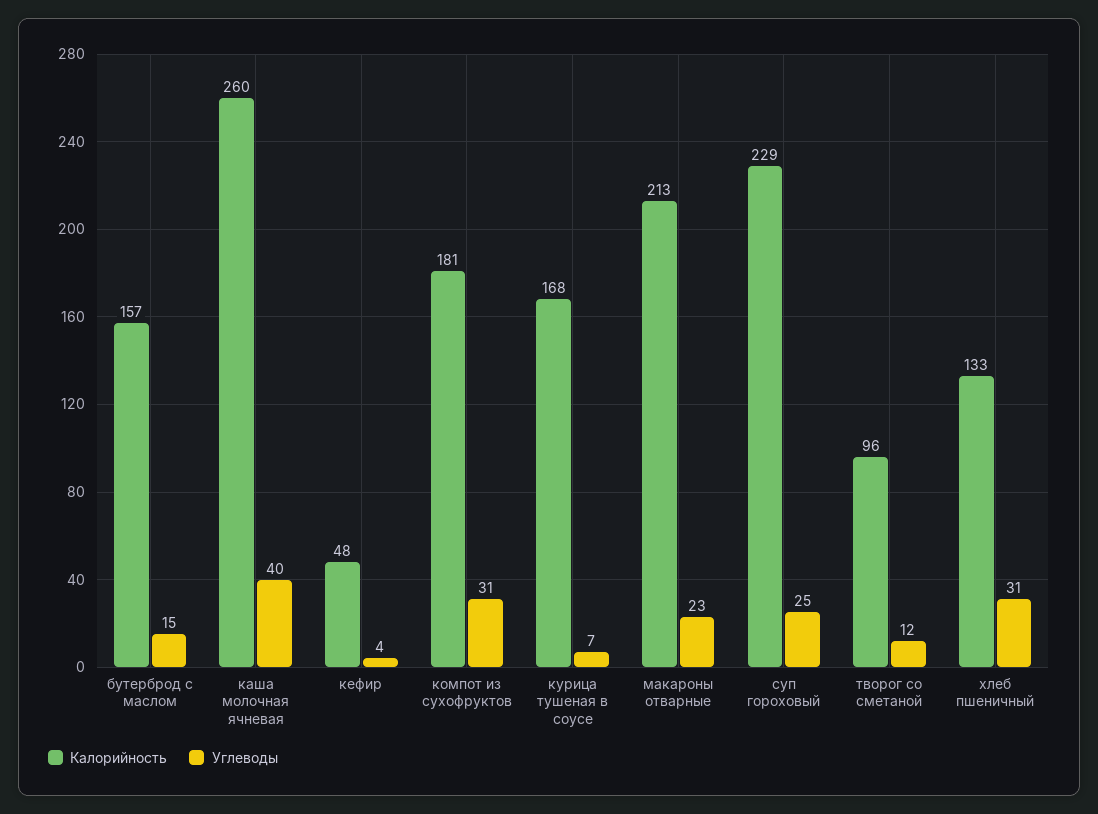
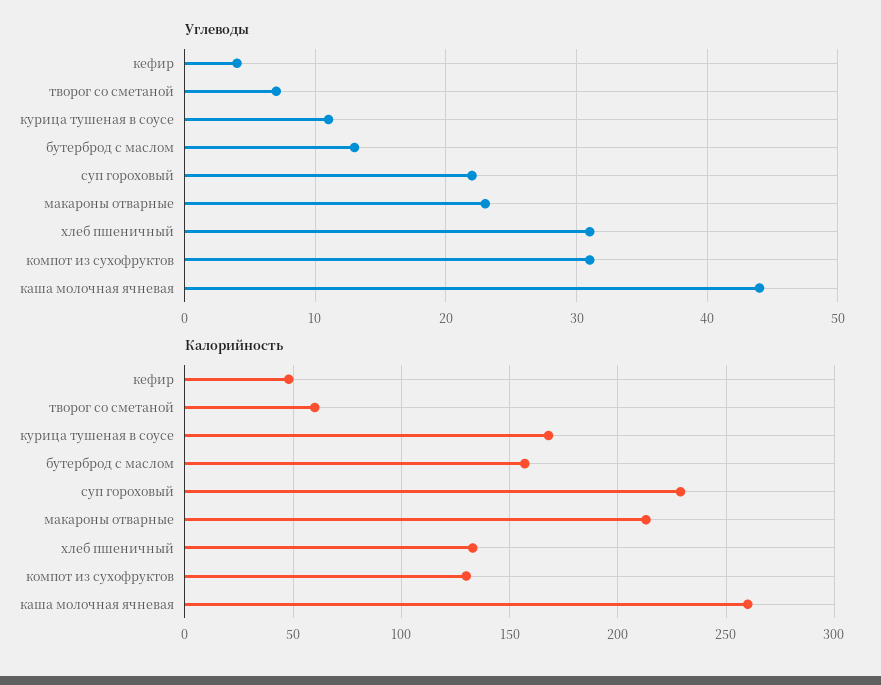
  {
    "Калорийность": {
      "бутерброд с маслом": 157,
      "каша молочная ячневая": 260,
      "кефир": 48,
-     "компот из сухофруктов": 181,
+     "компот из сухофруктов": 130,
      "курица тушеная в соусе": 168,
      "макароны отварные": 213,
      "суп гороховый": 229,
-     "творог со сметаной": 96,
+     "творог со сметаной": 60,
      "хлеб пшеничный": 133
    },
    "Углеводы": {
-     "бутерброд с маслом": 15,
+     "бутерброд с маслом": 13,
-     "каша молочная ячневая": 40,
+     "каша молочная ячневая": 44,
      "кефир": 4,
      "компот из сухофруктов": 31,
-     "курица тушеная в соусе": 7,
+     "курица тушеная в соусе": 11,
      "макароны отварные": 23,
-     "суп гороховый": 25,
+     "суп гороховый": 22,
-     "творог со сметаной": 12,
+     "творог со сметаной": 7,
      "хлеб пшеничный": 31
    }
  }

